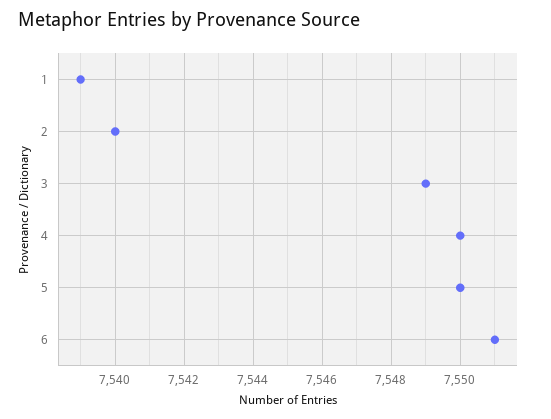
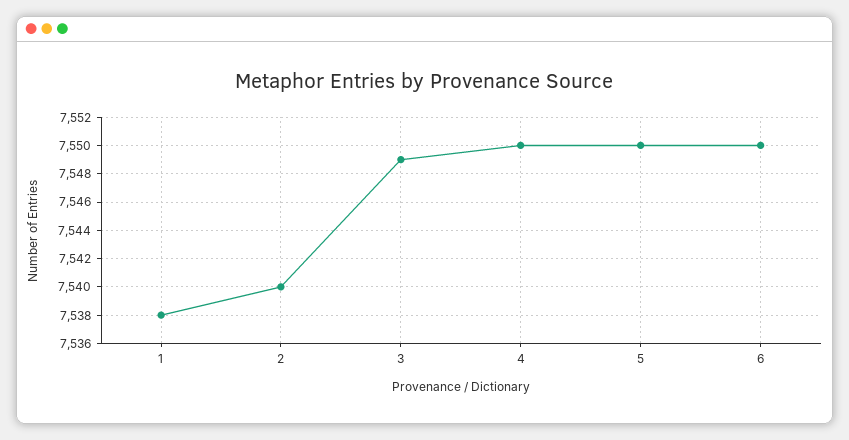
  {
-   "1": 7539,
+   "1": 7538,
    "2": 7540,
    "3": 7549,
    "4": 7550,
    "5": 7550,
-   "6": 7551
+   "6": 7550
  }

